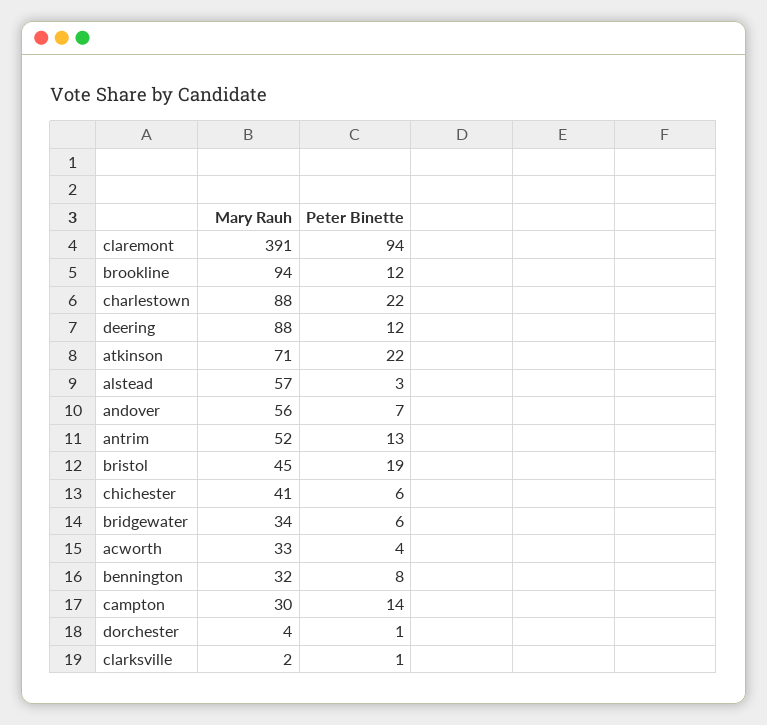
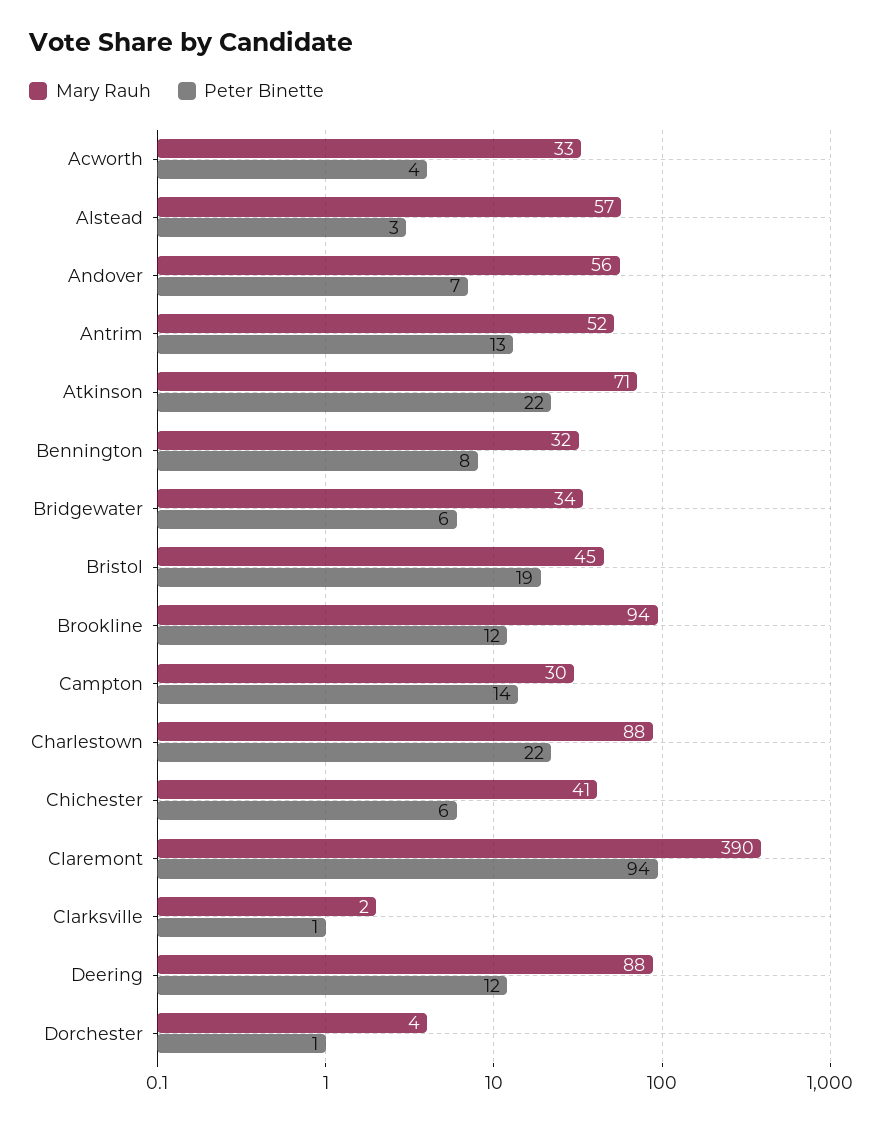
  {
    "Mary Rauh": {
-     "claremont": 391,
+     "claremont": 390,
      "brookline": 94,
      "charlestown": 88,
      "deering": 88,
      "atkinson": 71,
      "alstead": 57,
      "andover": 56,
      "antrim": 52,
      "bristol": 45,
      "chichester": 41,
      "bridgewater": 34,
      "acworth": 33,
      "bennington": 32,
      "campton": 30,
      "dorchester": 4,
      "clarksville": 2
    },
    "Peter Binette": {
      "claremont": 94,
      "brookline": 12,
      "charlestown": 22,
      "deering": 12,
      "atkinson": 22,
      "alstead": 3,
      "andover": 7,
      "antrim": 13,
      "bristol": 19,
      "chichester": 6,
      "bridgewater": 6,
      "acworth": 4,
      "bennington": 8,
      "campton": 14,
      "dorchester": 1,
      "clarksville": 1
    }
  }

